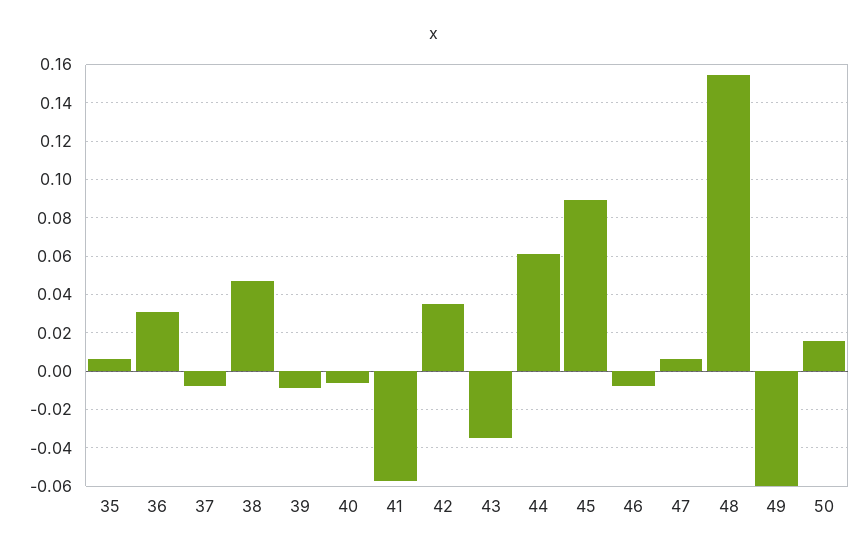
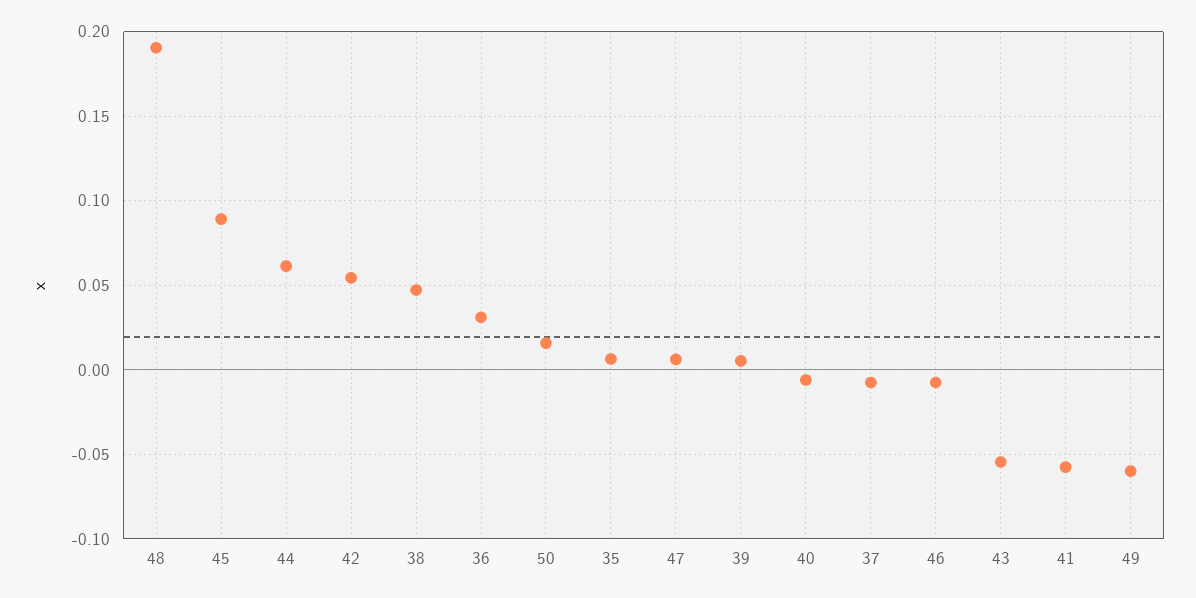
  {
    "35": 0.005,
    "36": 0.03,
    "37": -0.01,
    "38": 0.045,
-   "39": -0.01,
+   "39": 0.005,
    "40": -0.005,
    "41": -0.06,
-   "42": 0.035,
+   "42": 0.055,
-   "43": -0.035,
+   "43": -0.055,
    "44": 0.06,
    "45": 0.09,
    "46": -0.01,
    "47": 0.005,
-   "48": 0.155,
+   "48": 0.19,
    "49": -0.06,
    "50": 0.015
  }

